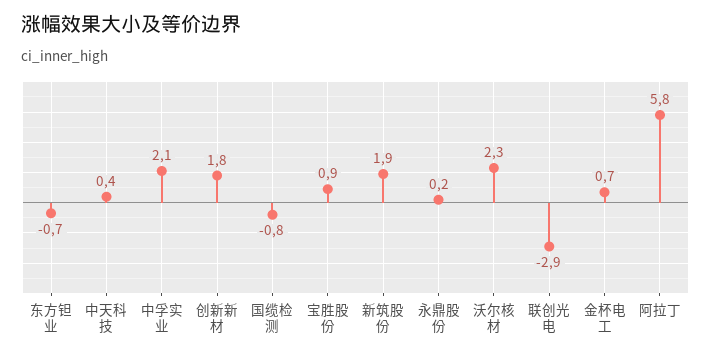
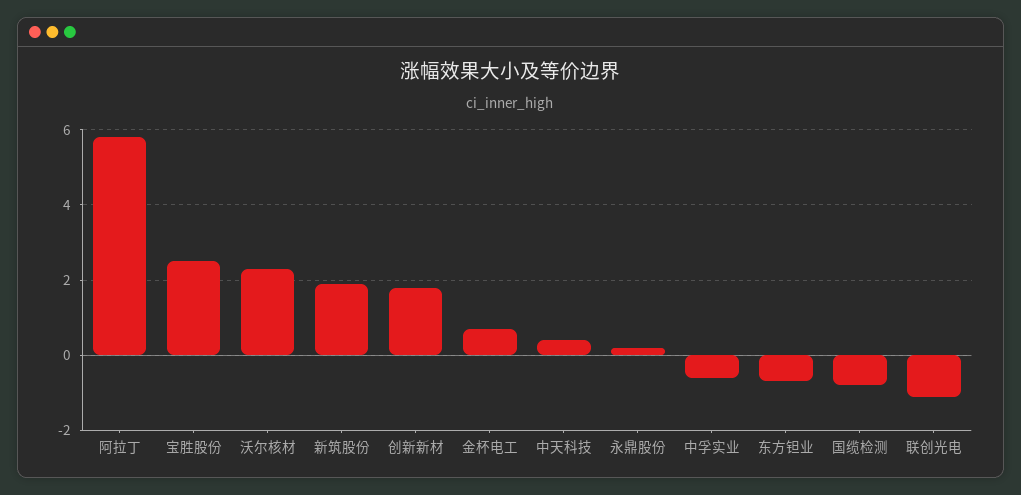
  {
    "东方钽业": -0.7,
    "中天科技": 0.4,
-   "中孚实业": 2.1,
+   "中孚实业": -0.5,
    "创新新材": 1.8,
    "国缆检测": -0.8,
-   "宝胜股份": 0.9,
+   "宝胜股份": 2.5,
    "新筑股份": 1.9,
    "永鼎股份": 0.2,
    "沃尔核材": 2.3,
-   "联创光电": -2.9,
+   "联创光电": -1,
    "金杯电工": 0.7,
    "阿拉丁": 5.8
  }

